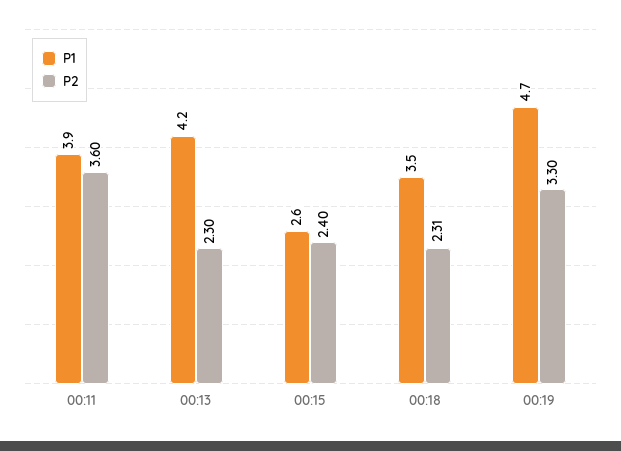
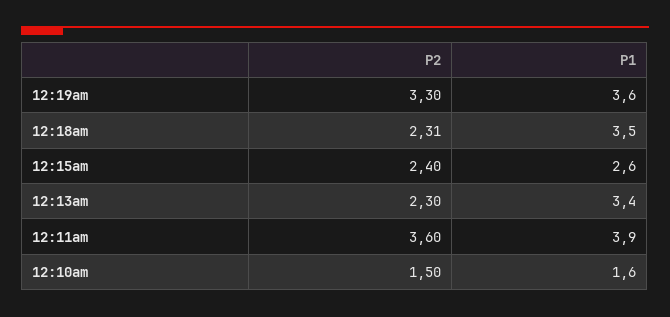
  {
    "P1": {
      "00:11": 3.9,
-     "00:13": 4.2,
+     "00:13": 3.4,
      "00:15": 2.6,
      "00:18": 3.5,
-     "00:19": 4.7
+     "00:19": 3.6,
+     "12:10am": 1.6
    },
    "P2": {
      "00:11": 3.6,
      "00:13": 2.3,
      "00:15": 2.4,
      "00:18": 2.31,
-     "00:19": 3.3
+     "00:19": 3.3,
+     "12:10am": 1.5
    }
  }

